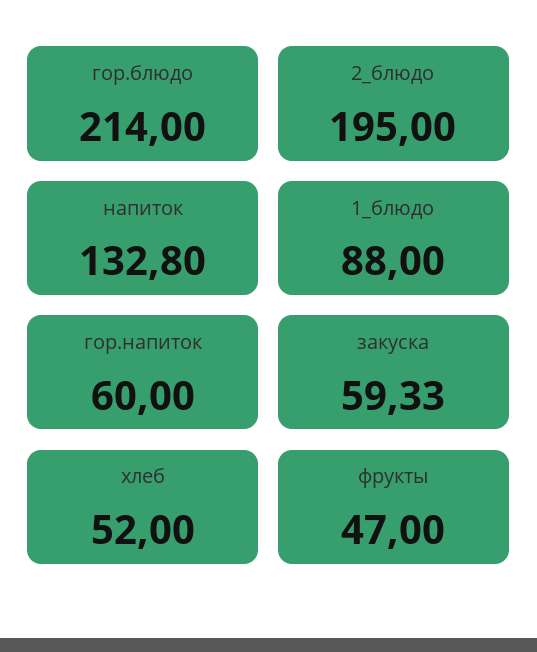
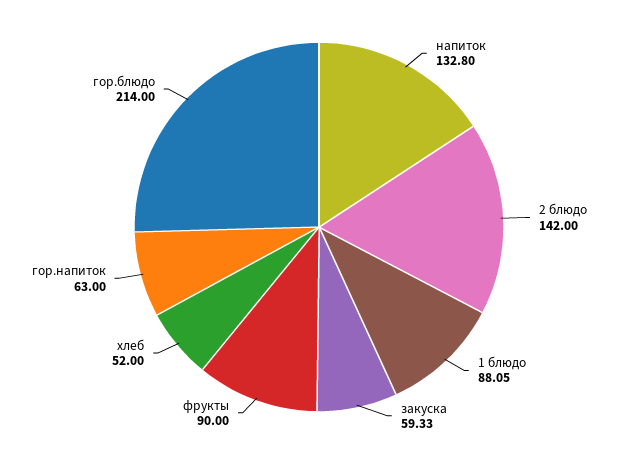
  {
    "гор.блюдо": 214,
-   "2_блюдо": 195,
+   "2_блюдо": 142,
    "напиток": 132.8,
-   "1_блюдо": 88,
+   "1_блюдо": 88.05,
-   "гор.напиток": 60,
+   "гор.напиток": 63,
    "закуска": 59.33,
    "хлеб": 52,
-   "фрукты": 47
+   "фрукты": 90
  }

